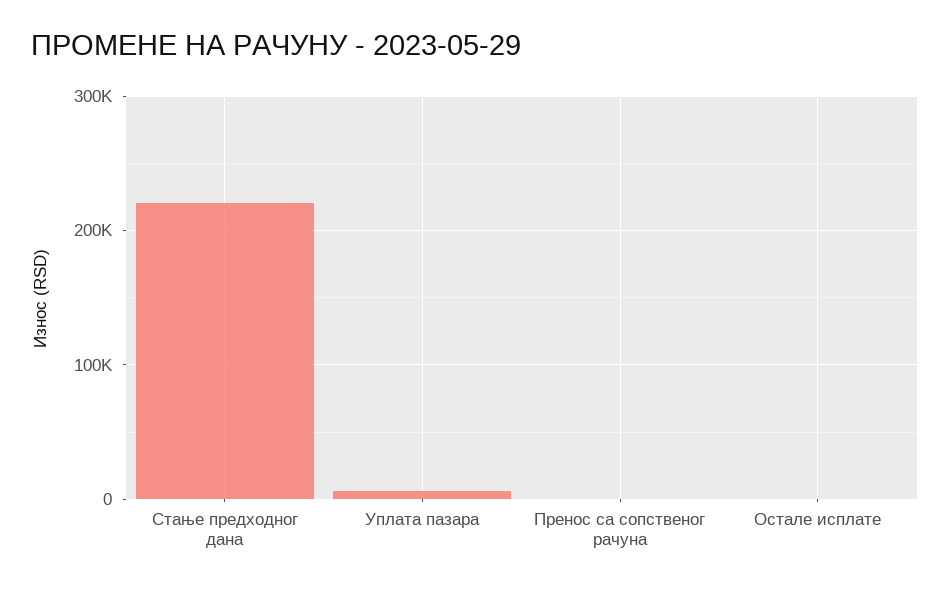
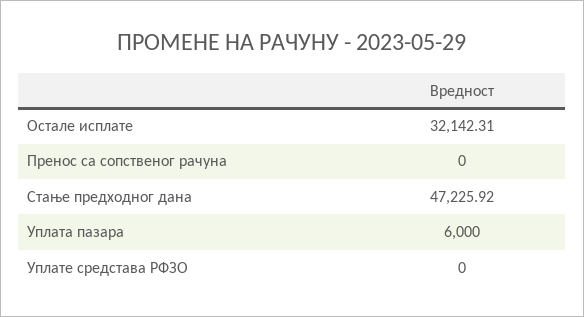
  {
-   "Стање предходног дана": 220000,
+   "Стање предходног дана": 47225.92,
    "Уплата пазара": 6000,
    "Пренос са сопственог рачуна": 0,
-   "Остале исплате": 0
+   "Остале исплате": 32142.31,
+   "Уплате средстава РФЗО": 0
  }

